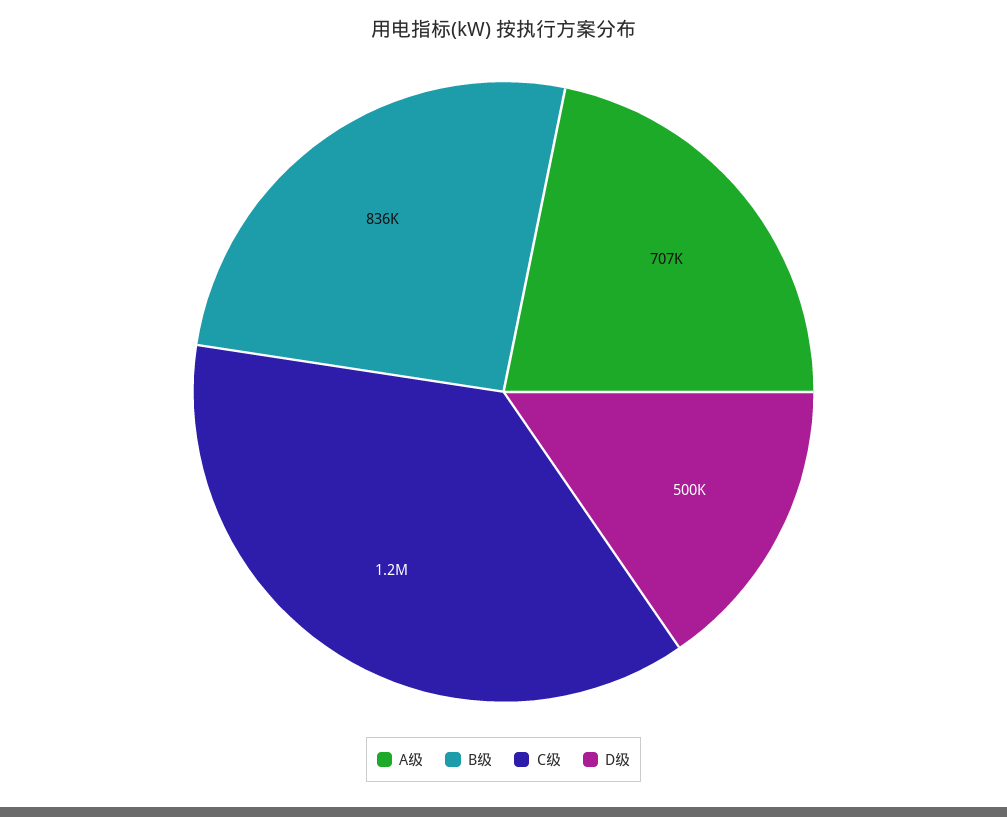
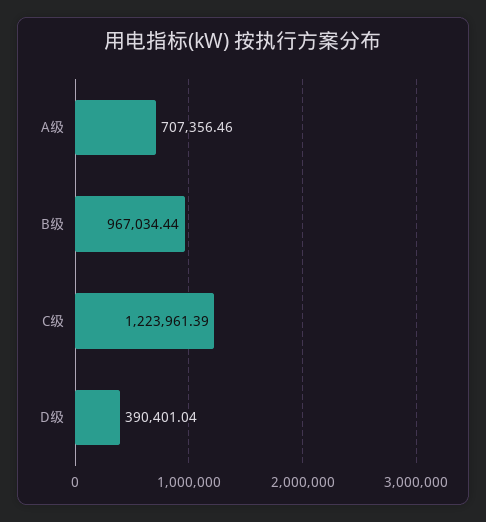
  {
    "A级": 707356.46,
-   "B级": 836000,
+   "B级": 967034.44,
    "C级": 1223961.39,
-   "D级": 500000
+   "D级": 390401.04
  }

